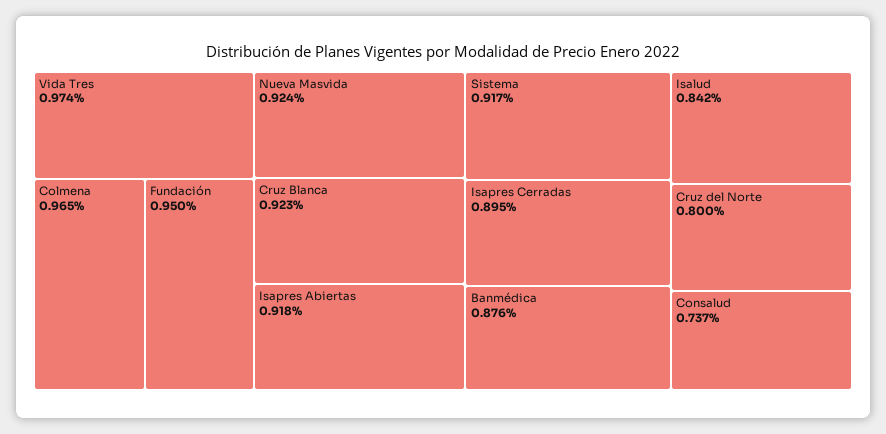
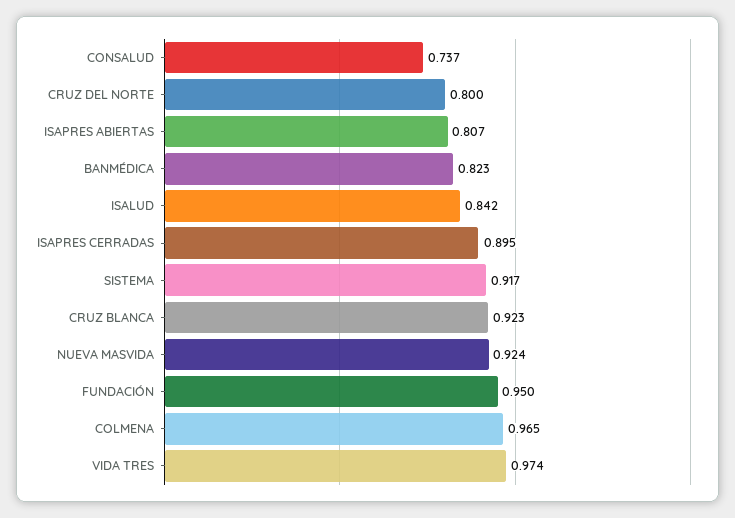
  {
    "Vida Tres": 0.974,
    "Colmena": 0.965,
    "Fundación": 0.95,
    "Nueva Masvida": 0.924,
    "Cruz Blanca": 0.923,
-   "Isapres Abiertas": 0.918,
+   "Isapres Abiertas": 0.807,
    "Sistema": 0.917,
    "Isapres Cerradas": 0.895,
-   "Banmédica": 0.876,
+   "Banmédica": 0.823,
    "Isalud": 0.842,
    "Cruz del Norte": 0.8,
    "Consalud": 0.737
  }

